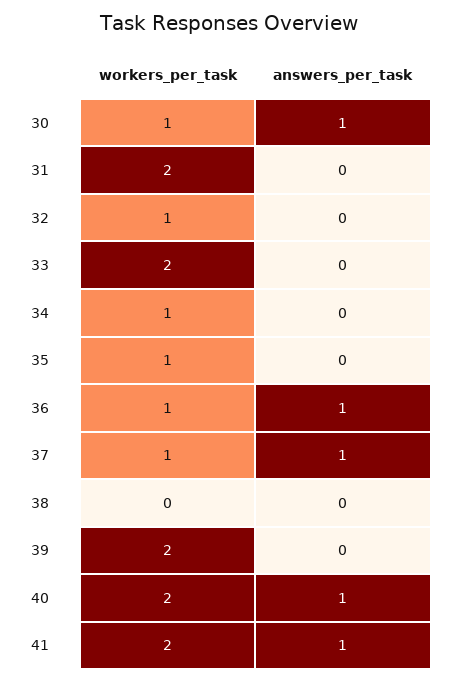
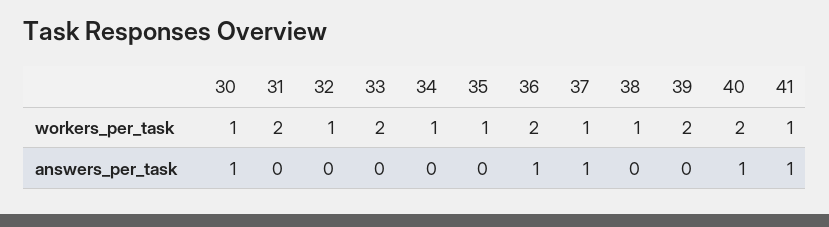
  {
    "workers_per_task": {
      "30": 1,
      "31": 2,
      "32": 1,
      "33": 2,
      "34": 1,
      "35": 1,
-     "36": 1,
+     "36": 2,
      "37": 1,
-     "38": 0,
+     "38": 1,
      "39": 2,
      "40": 2,
-     "41": 2
+     "41": 1
    },
    "answers_per_task": {
      "30": 1,
      "31": 0,
      "32": 0,
      "33": 0,
      "34": 0,
      "35": 0,
      "36": 1,
      "37": 1,
      "38": 0,
      "39": 0,
      "40": 1,
      "41": 1
    }
  }

